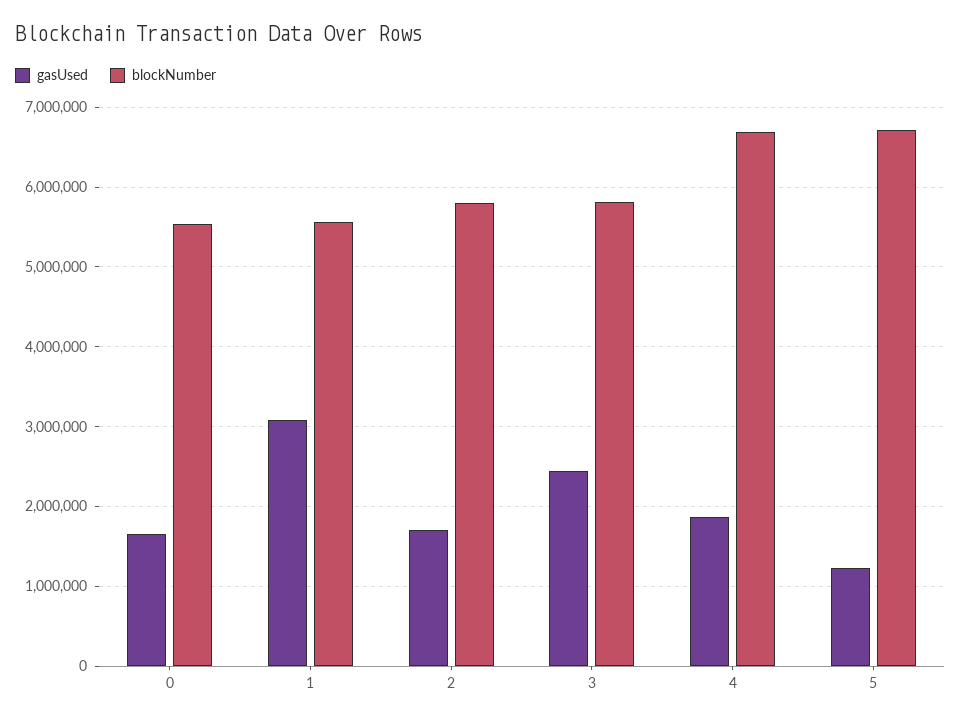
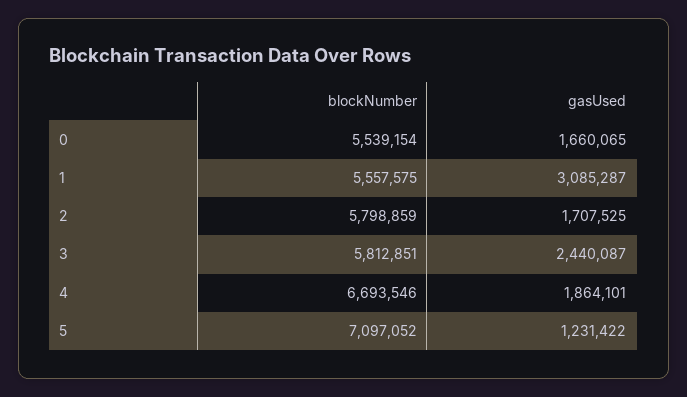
  {
    "gasUsed": {
      "0": 1660065,
      "1": 3085287,
      "2": 1707525,
      "3": 2440087,
      "4": 1864101,
      "5": 1231422
    },
    "blockNumber": {
      "0": 5539154,
      "1": 5557575,
      "2": 5798859,
      "3": 5812851,
      "4": 6693546,
-     "5": 6700000
+     "5": 7097052
    }
  }

